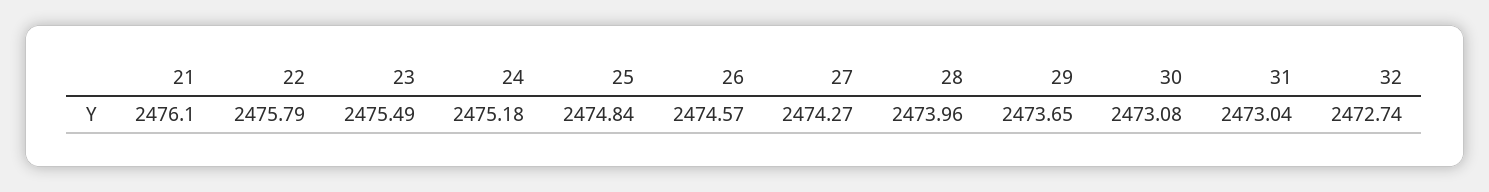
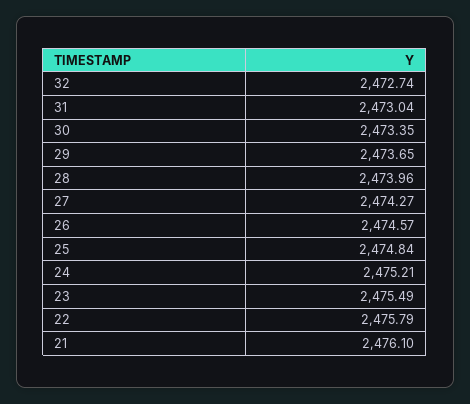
  {
    "21": 2476.1,
    "22": 2475.79,
    "23": 2475.49,
-   "24": 2475.18,
+   "24": 2475.21,
    "25": 2474.84,
    "26": 2474.57,
    "27": 2474.27,
    "28": 2473.96,
    "29": 2473.65,
-   "30": 2473.08,
+   "30": 2473.35,
    "31": 2473.04,
    "32": 2472.74
  }

